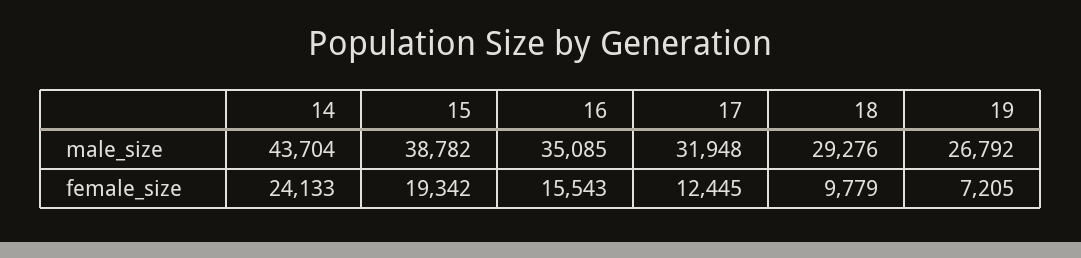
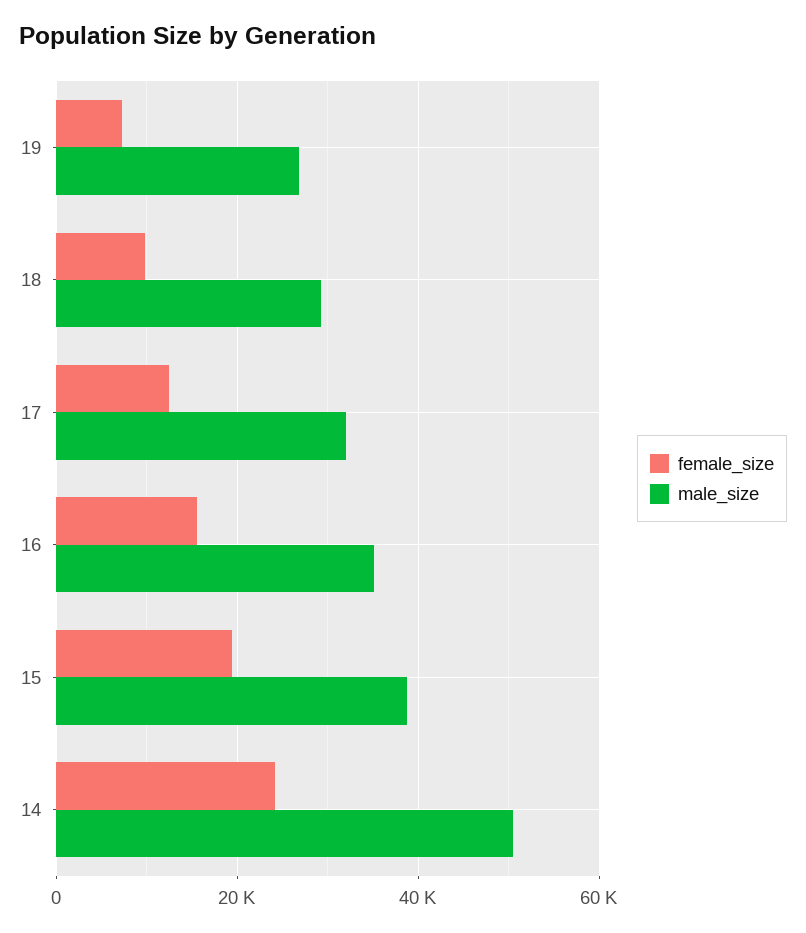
  {
    "male_size": {
-     "14": 43704,
+     "14": 50000,
      "15": 38782,
      "16": 35085,
      "17": 31948,
      "18": 29276,
      "19": 26792
    },
    "female_size": {
      "14": 24133,
      "15": 19342,
      "16": 15543,
      "17": 12445,
      "18": 9779,
      "19": 7205
    }
  }

